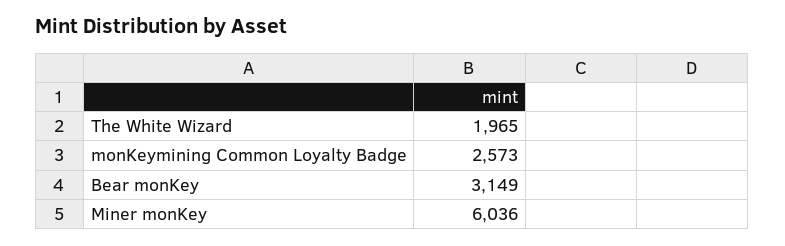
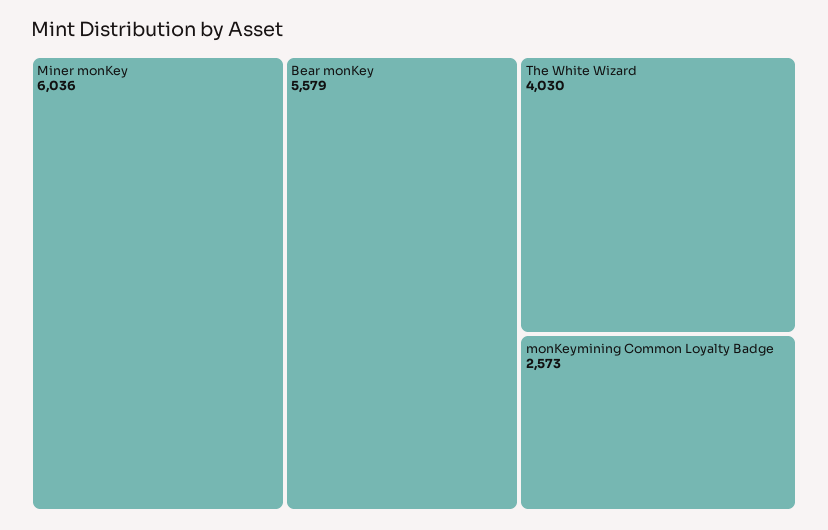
  {
-   "The White Wizard": 1965,
+   "The White Wizard": 4030,
    "monKeymining Common Loyalty Badge": 2573,
-   "Bear monKey": 3149,
+   "Bear monKey": 5579,
    "Miner monKey": 6036
  }

